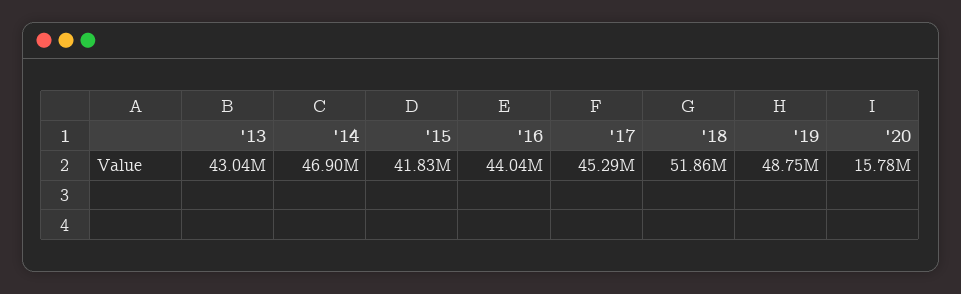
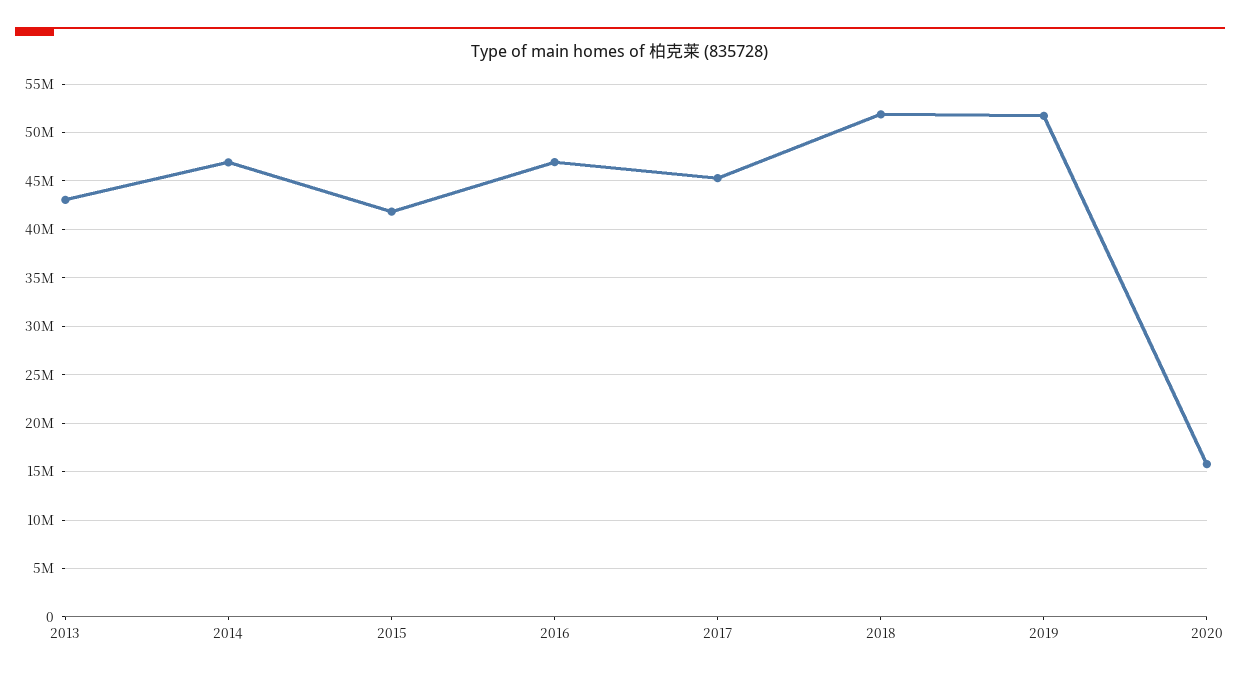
  {
    "'13": 43040000,
    "'14": 46900000,
    "'15": 41830000,
-   "'16": 44040000,
+   "'16": 47000000,
    "'17": 45290000,
    "'18": 51860000,
-   "'19": 48750000,
+   "'19": 52000000,
    "'20": 15780000
  }

